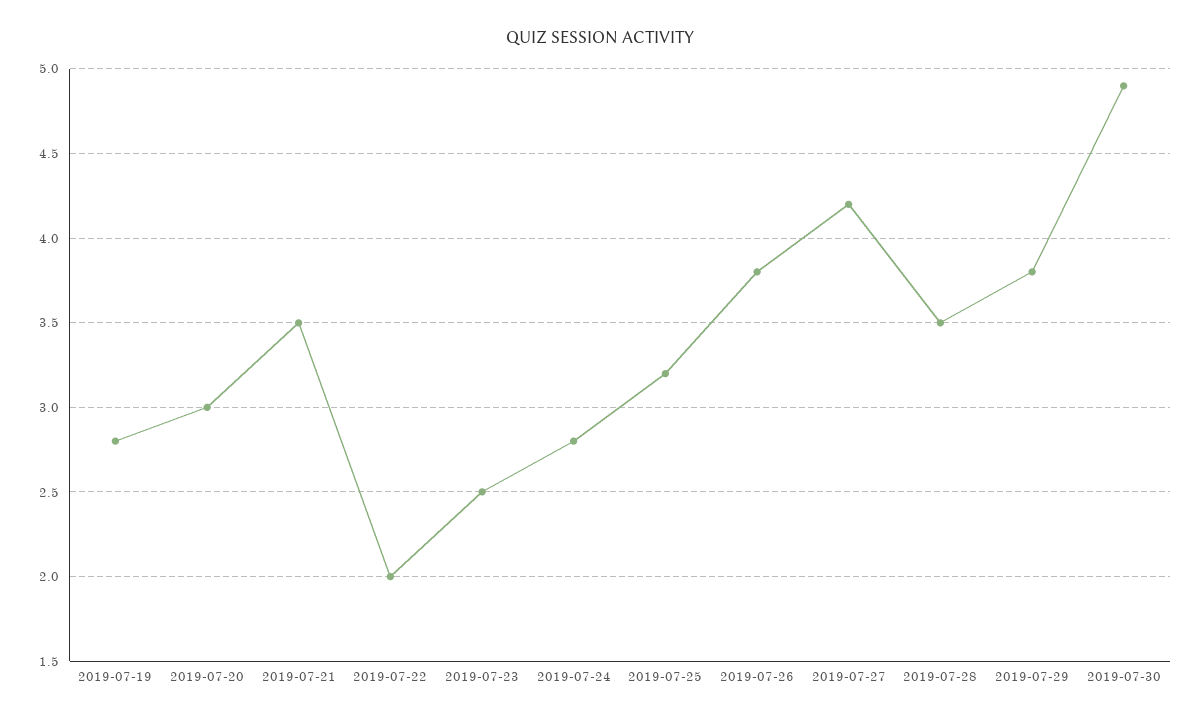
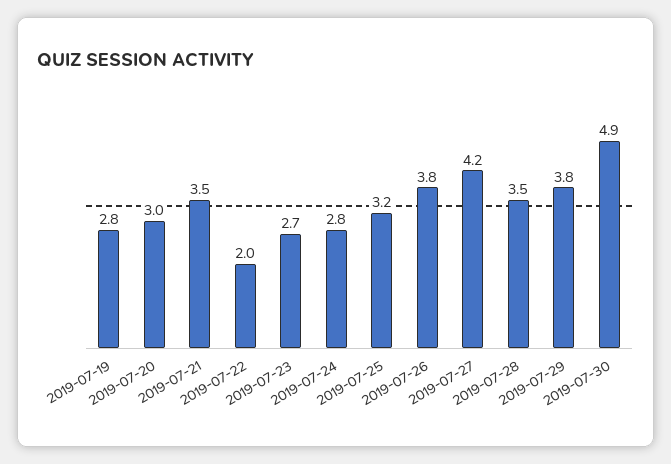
  {
    "2019-07-19": 2.8,
    "2019-07-20": 3,
    "2019-07-21": 3.5,
    "2019-07-22": 2,
-   "2019-07-23": 2.5,
+   "2019-07-23": 2.7,
    "2019-07-24": 2.8,
    "2019-07-25": 3.2,
    "2019-07-26": 3.8,
    "2019-07-27": 4.2,
    "2019-07-28": 3.5,
    "2019-07-29": 3.8,
    "2019-07-30": 4.9
  }

